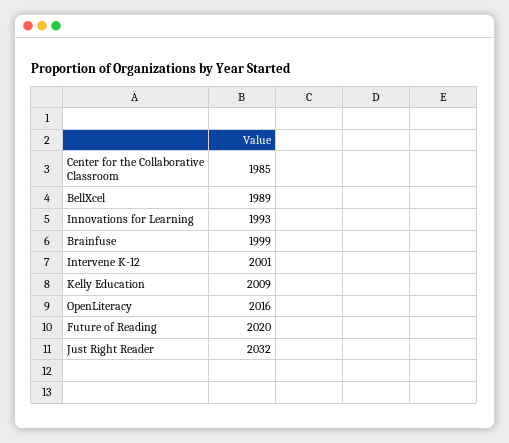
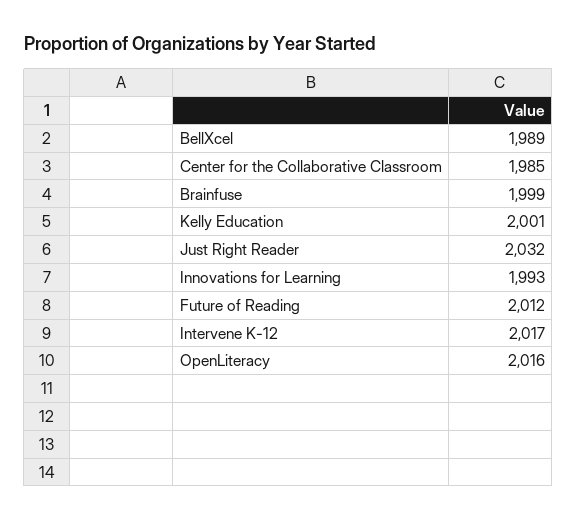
  {
    "Center for the Collaborative Classroom": 1985,
    "BellXcel": 1989,
    "Innovations for Learning": 1993,
    "Brainfuse": 1999,
-   "Intervene K-12": 2001,
+   "Intervene K-12": 2017,
-   "Kelly Education": 2009,
+   "Kelly Education": 2001,
    "OpenLiteracy": 2016,
-   "Future of Reading": 2020,
+   "Future of Reading": 2012,
    "Just Right Reader": 2032
  }

